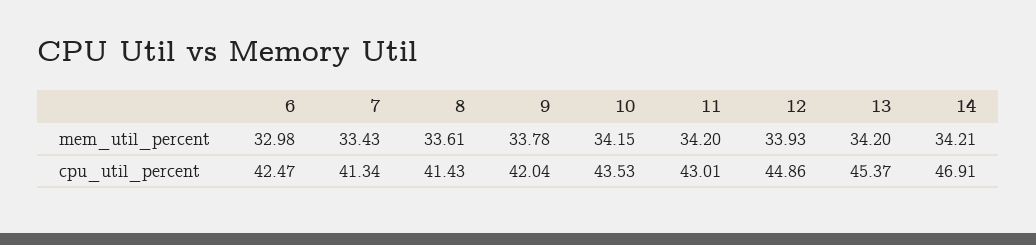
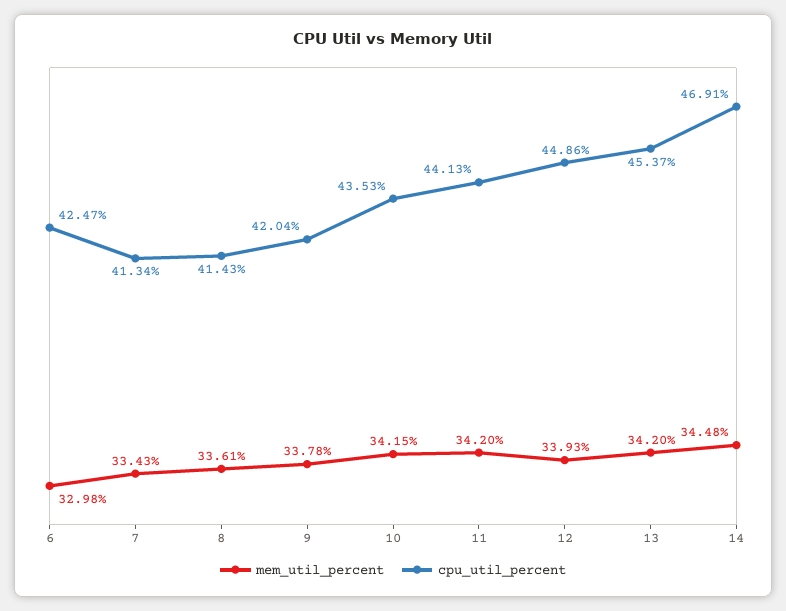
  {
    "mem_util_percent": {
      "6": 32.98,
      "7": 33.43,
      "8": 33.61,
      "9": 33.78,
      "10": 34.15,
      "11": 34.2,
      "12": 33.93,
      "13": 34.2,
-     "14": 34.21
+     "14": 34.48
    },
    "cpu_util_percent": {
      "6": 42.47,
      "7": 41.34,
      "8": 41.43,
      "9": 42.04,
      "10": 43.53,
-     "11": 43.01,
+     "11": 44.13,
      "12": 44.86,
      "13": 45.37,
      "14": 46.91
    }
  }

